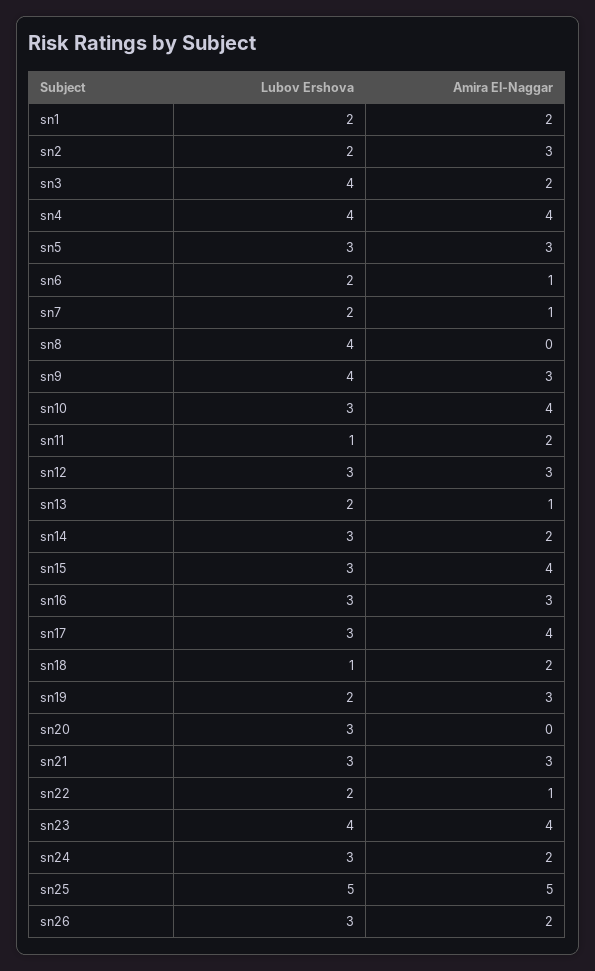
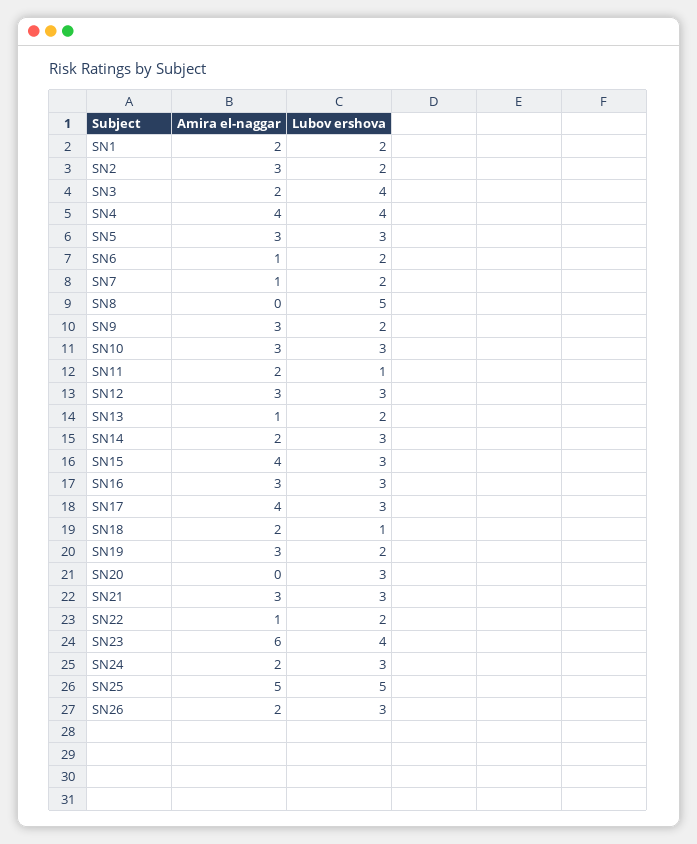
  {
    "Lubov Ershova": {
      "sn1": 2,
      "sn2": 2,
      "sn3": 4,
      "sn4": 4,
      "sn5": 3,
      "sn6": 2,
      "sn7": 2,
-     "sn8": 4,
+     "sn8": 5,
-     "sn9": 4,
+     "sn9": 2,
      "sn10": 3,
      "sn11": 1,
      "sn12": 3,
      "sn13": 2,
      "sn14": 3,
      "sn15": 3,
      "sn16": 3,
      "sn17": 3,
      "sn18": 1,
      "sn19": 2,
      "sn20": 3,
      "sn21": 3,
      "sn22": 2,
      "sn23": 4,
      "sn24": 3,
      "sn25": 5,
      "sn26": 3
    },
    "Amira El-Naggar": {
      "sn1": 2,
      "sn2": 3,
      "sn3": 2,
      "sn4": 4,
      "sn5": 3,
      "sn6": 1,
      "sn7": 1,
      "sn8": 0,
      "sn9": 3,
-     "sn10": 4,
+     "sn10": 3,
      "sn11": 2,
      "sn12": 3,
      "sn13": 1,
      "sn14": 2,
      "sn15": 4,
      "sn16": 3,
      "sn17": 4,
      "sn18": 2,
      "sn19": 3,
      "sn20": 0,
      "sn21": 3,
      "sn22": 1,
-     "sn23": 4,
+     "sn23": 6,
      "sn24": 2,
      "sn25": 5,
      "sn26": 2
    }
  }

